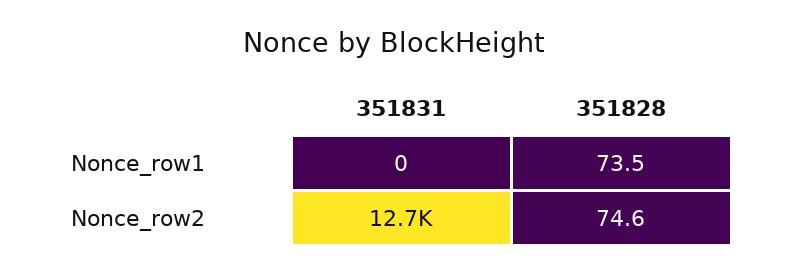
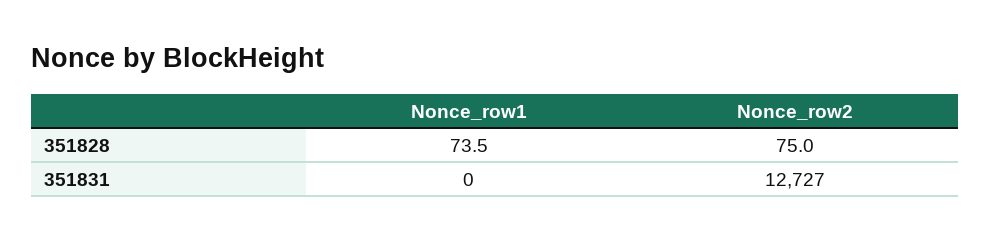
  {
    "351831": {
      "Nonce_row1": 0,
      "Nonce_row2": 12727
    },
    "351828": {
      "Nonce_row1": 73.5,
-     "Nonce_row2": 74.6
+     "Nonce_row2": 75
    }
  }

